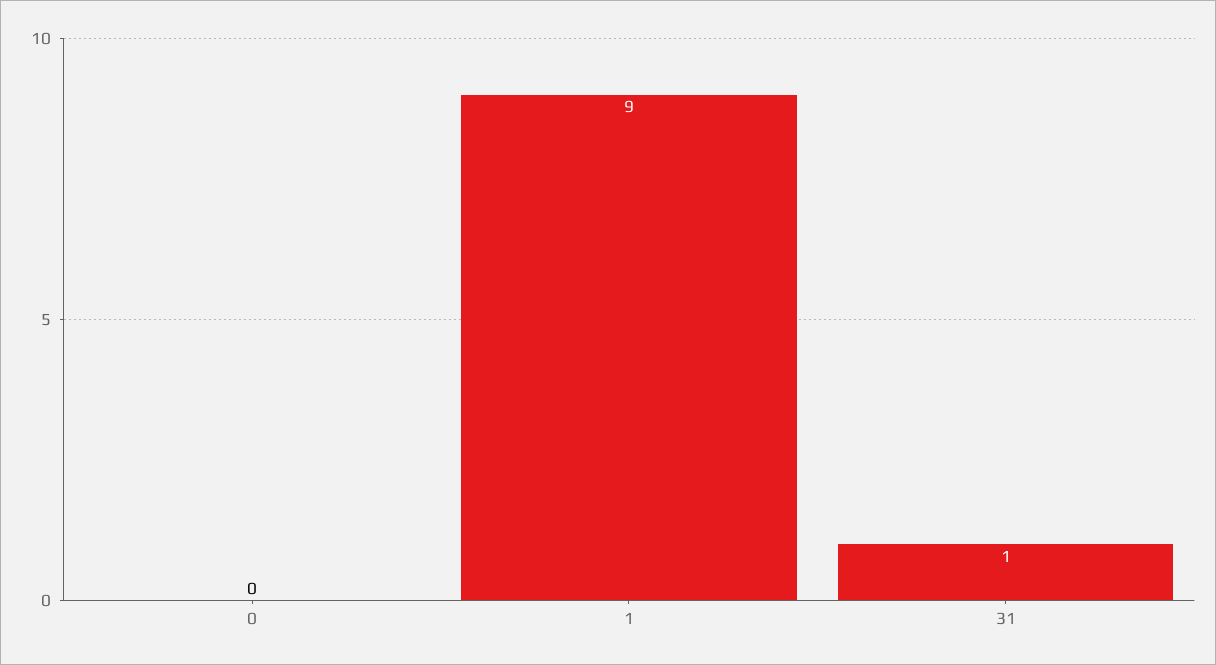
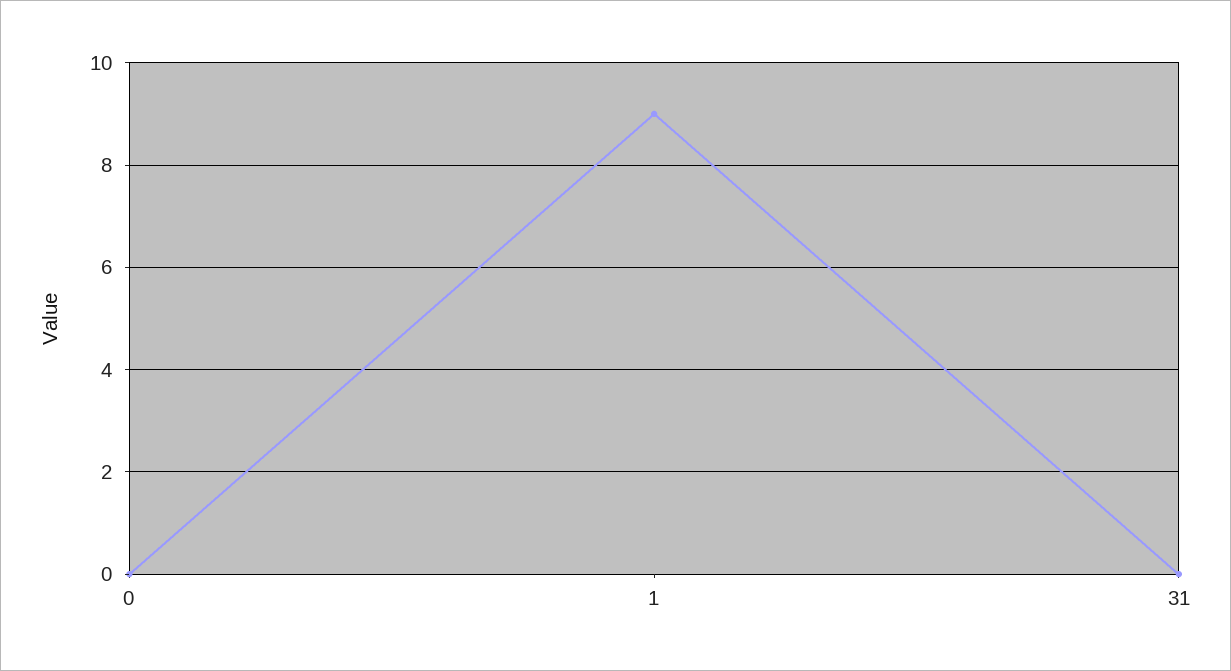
  {
    "0": 0,
    "1": 9,
-   "31": 1
+   "31": 0
  }

